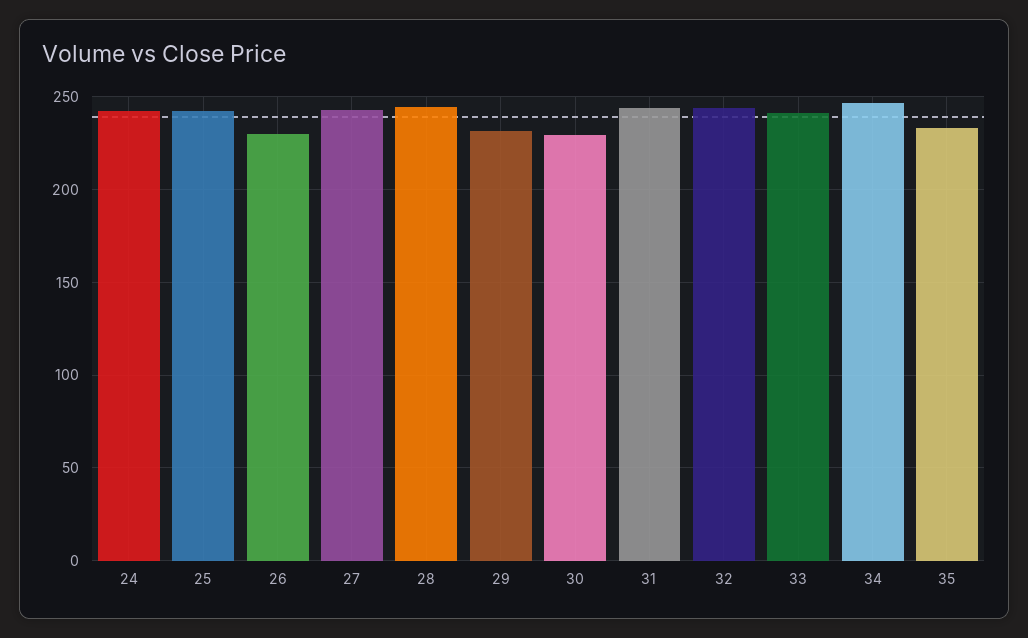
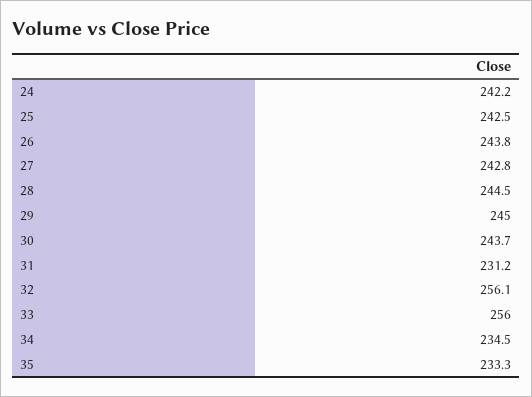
  {
    "24": 242.2,
    "25": 242.5,
-   "26": 230,
+   "26": 243.8,
    "27": 242.8,
    "28": 244.5,
-   "29": 230,
+   "29": 245,
-   "30": 230,
+   "30": 243.7,
-   "31": 245,
+   "31": 231.2,
-   "32": 245,
+   "32": 256.1,
-   "33": 240,
+   "33": 256,
-   "34": 245,
+   "34": 234.5,
    "35": 233.3
  }

